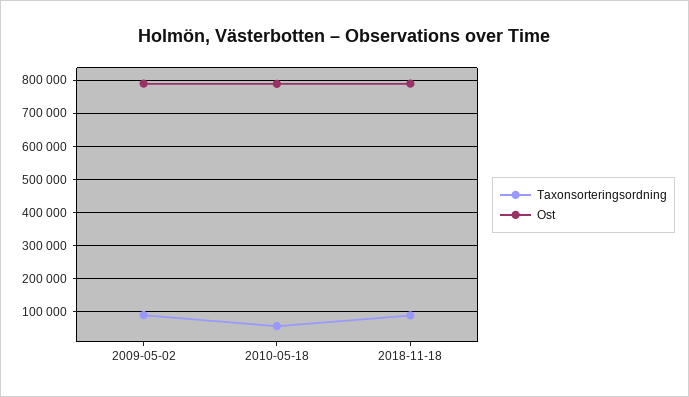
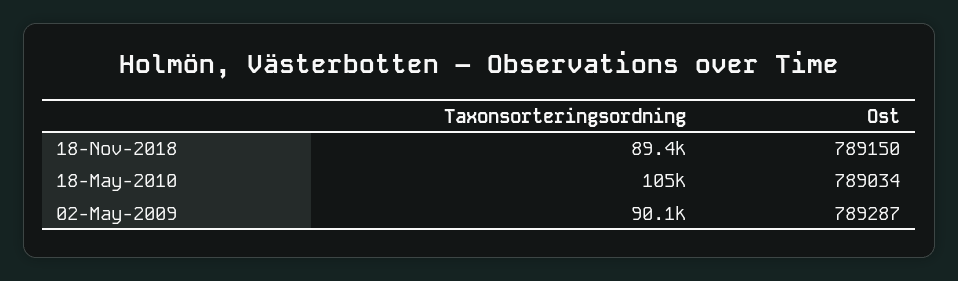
  {
    "Taxonsorteringsordning": {
      "2009-05-02": 90100,
-     "2010-05-18": 60000,
+     "2010-05-18": 105000,
      "2018-11-18": 89400
    },
    "Ost": {
      "2009-05-02": 789287,
      "2010-05-18": 789034,
      "2018-11-18": 789150
    }
  }

